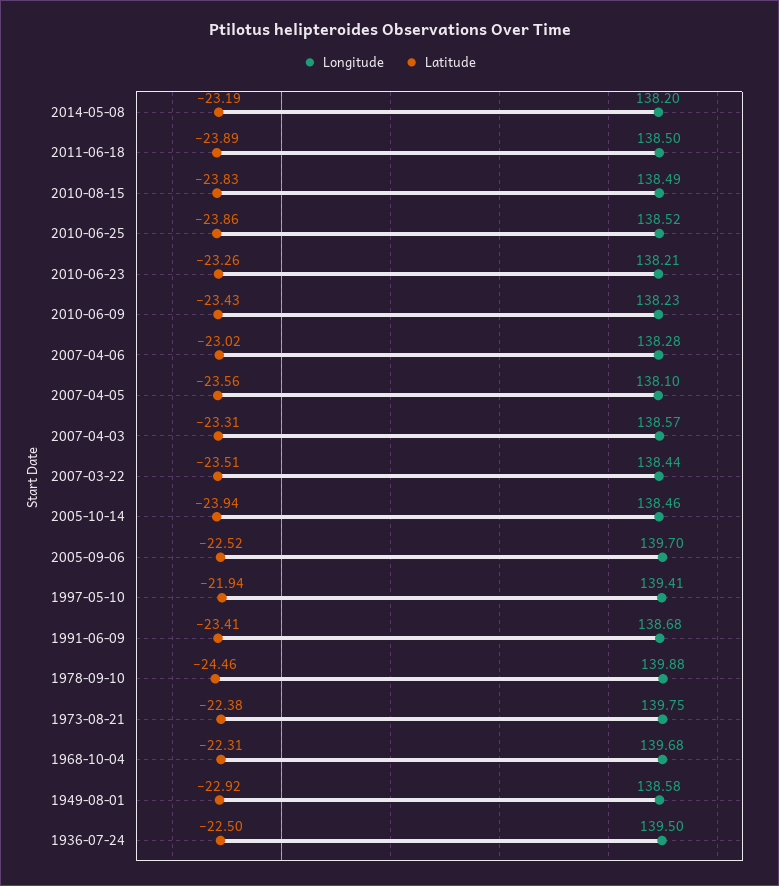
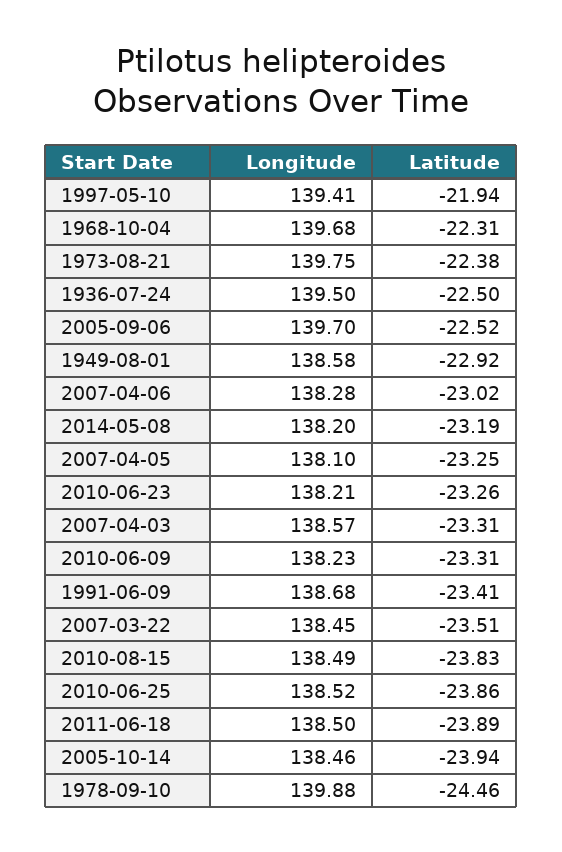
  {
    "Longitude": {
      "2014-05-08": 138.2,
      "2011-06-18": 138.5,
      "2010-08-15": 138.49,
      "2010-06-25": 138.52,
      "2010-06-23": 138.21,
      "2010-06-09": 138.23,
      "2007-04-06": 138.28,
      "2007-04-05": 138.1,
      "2007-04-03": 138.57,
-     "2007-03-22": 138.44,
+     "2007-03-22": 138.45,
      "2005-10-14": 138.46,
      "2005-09-06": 139.7,
      "1997-05-10": 139.41,
      "1991-06-09": 138.68,
      "1978-09-10": 139.88,
      "1973-08-21": 139.75,
      "1968-10-04": 139.68,
      "1949-08-01": 138.58,
      "1936-07-24": 139.5
    },
    "Latitude": {
      "2014-05-08": -23.19,
      "2011-06-18": -23.89,
      "2010-08-15": -23.83,
      "2010-06-25": -23.86,
      "2010-06-23": -23.26,
-     "2010-06-09": -23.43,
+     "2010-06-09": -23.31,
      "2007-04-06": -23.02,
-     "2007-04-05": -23.56,
+     "2007-04-05": -23.25,
      "2007-04-03": -23.31,
      "2007-03-22": -23.51,
      "2005-10-14": -23.94,
      "2005-09-06": -22.52,
      "1997-05-10": -21.94,
      "1991-06-09": -23.41,
      "1978-09-10": -24.46,
      "1973-08-21": -22.38,
      "1968-10-04": -22.31,
      "1949-08-01": -22.92,
      "1936-07-24": -22.5
    }
  }

